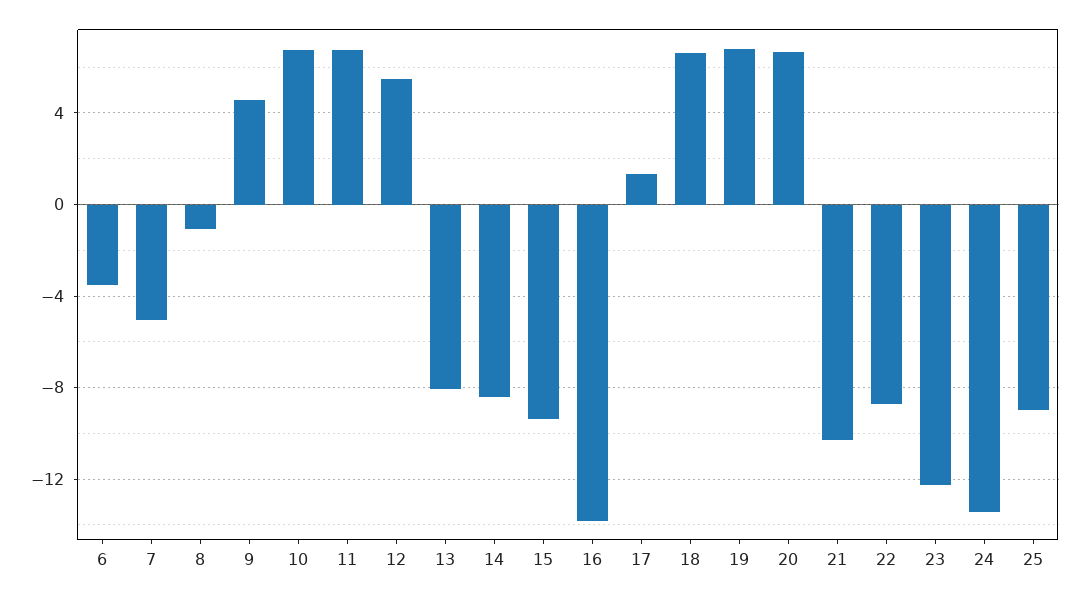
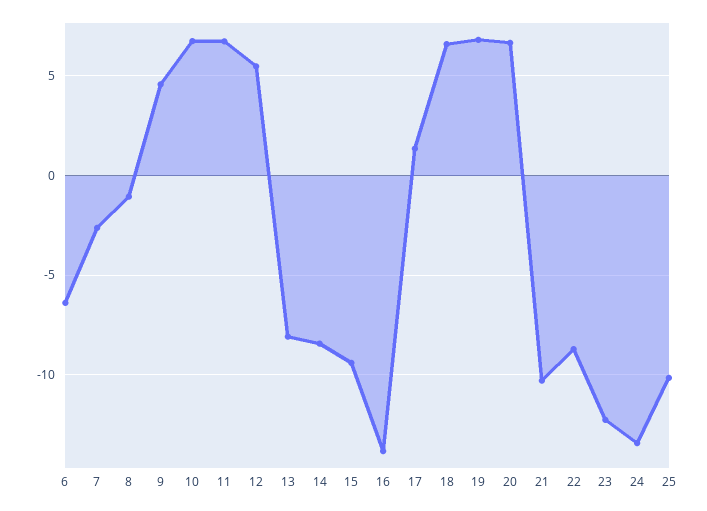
  {
-   "6": -3.5,
+   "6": -6.5,
-   "7": -5,
+   "7": -2.5,
    "8": -1,
    "9": 4.5,
    "10": 7,
    "11": 6.5,
    "12": 5.5,
    "13": -8,
    "14": -8.5,
    "15": -9.5,
    "16": -14,
    "17": 1.5,
    "18": 6.5,
    "19": 7,
    "20": 6.5,
    "21": -10.5,
    "22": -8.5,
    "23": -12.5,
    "24": -13.5,
-   "25": -9
+   "25": -10
  }

